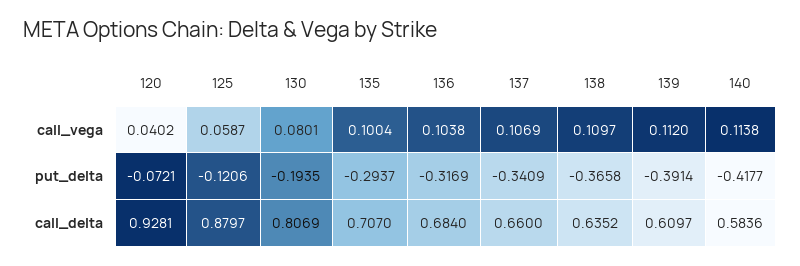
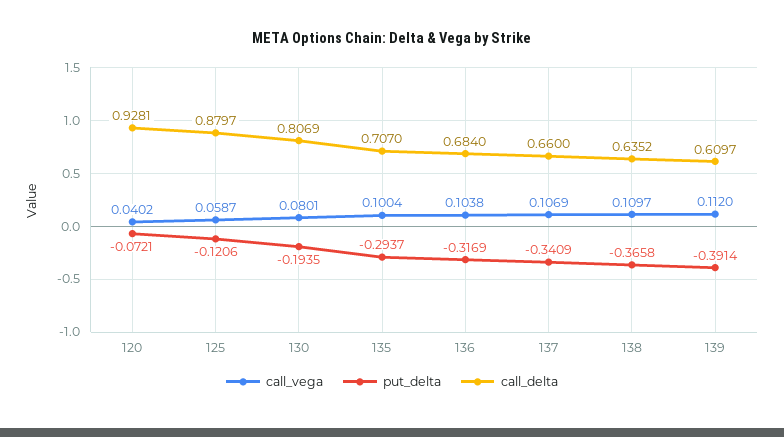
  {
    "call_vega": {
      "120": 0.0402,
      "125": 0.0587,
      "130": 0.0801,
      "135": 0.1004,
      "136": 0.1038,
      "137": 0.1069,
      "138": 0.1097,
-     "139": 0.112,
+     "139": 0.112
-     "140": 0.1138
    },
    "put_delta": {
      "120": -0.0721,
      "125": -0.1206,
      "130": -0.1935,
      "135": -0.2937,
      "136": -0.3169,
      "137": -0.3409,
      "138": -0.3658,
-     "139": -0.3914,
+     "139": -0.3914
-     "140": -0.4177
    },
    "call_delta": {
      "120": 0.9281,
      "125": 0.8797,
      "130": 0.8069,
      "135": 0.707,
      "136": 0.684,
      "137": 0.66,
      "138": 0.6352,
-     "139": 0.6097,
+     "139": 0.6097
-     "140": 0.5836
    }
  }

